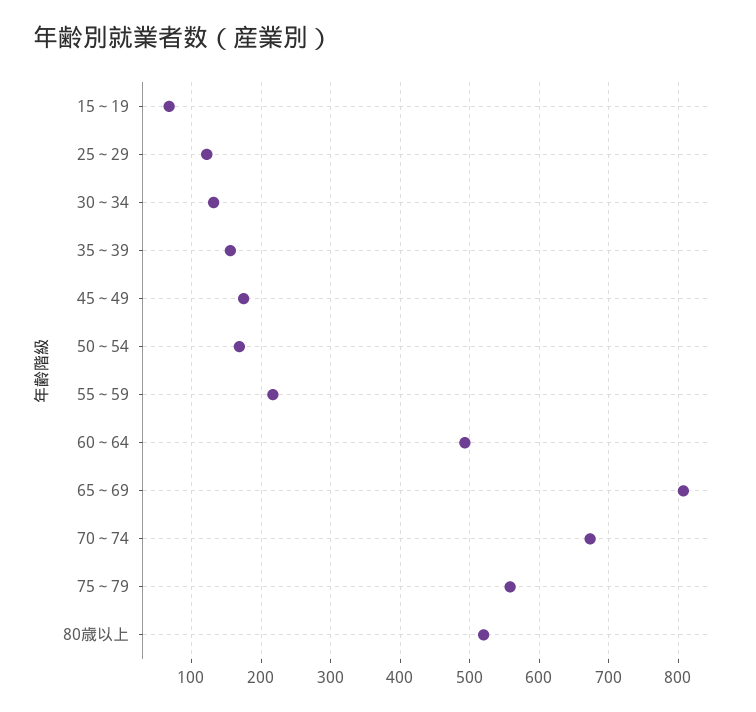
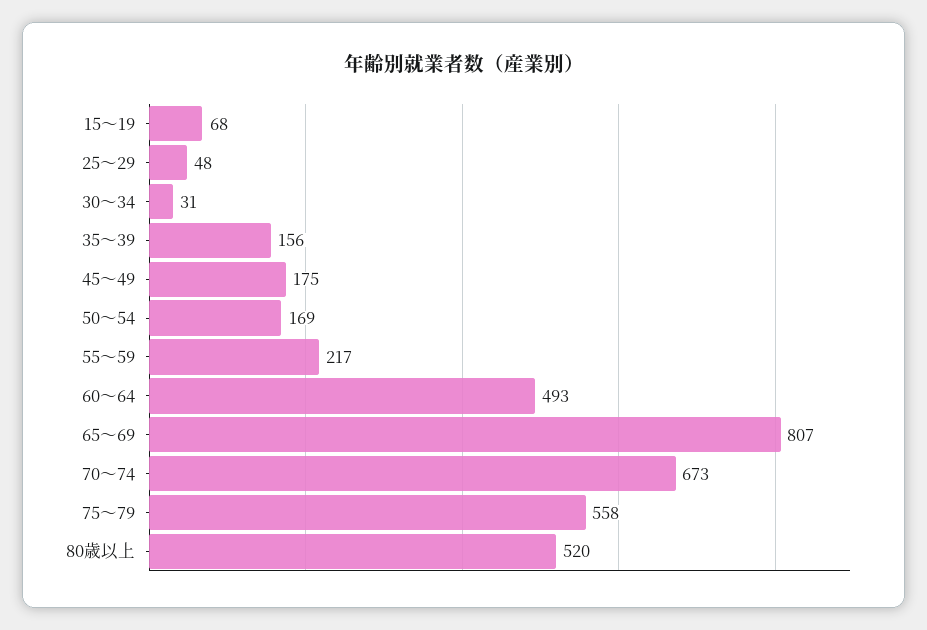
  {
    "15～19": 68,
-   "25～29": 120,
+   "25～29": 48,
-   "30～34": 130,
+   "30～34": 31,
    "35～39": 156,
    "45～49": 175,
    "50～54": 169,
    "55～59": 217,
    "60～64": 493,
    "65～69": 807,
    "70～74": 673,
    "75～79": 558,
    "80歳以上": 520
  }

